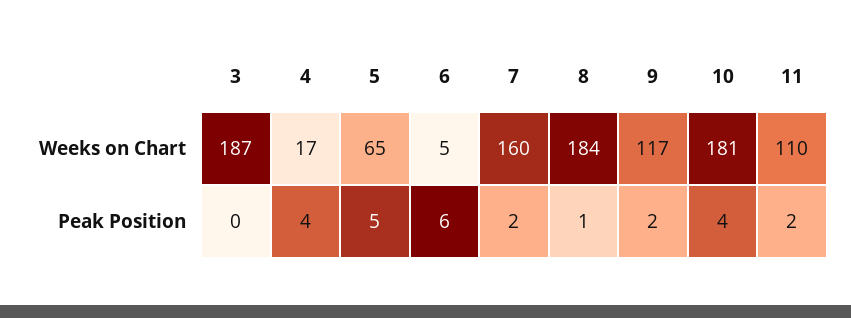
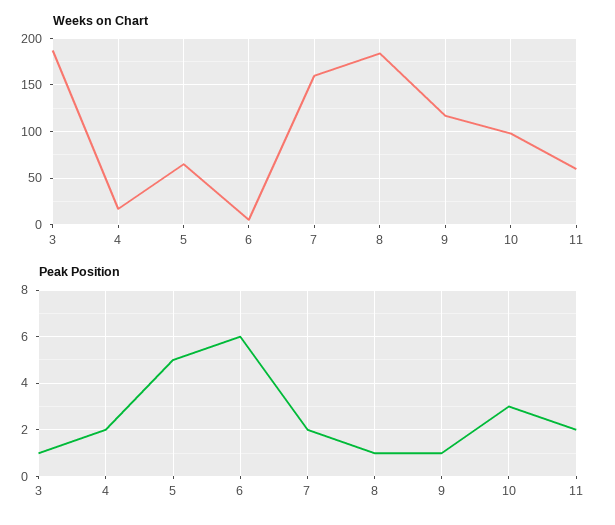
  {
    "Weeks on Chart": {
      "3": 187,
      "4": 17,
      "5": 65,
      "6": 5,
      "7": 160,
      "8": 184,
      "9": 117,
-     "10": 181,
+     "10": 100,
-     "11": 110
+     "11": 60
    },
    "Peak Position": {
-     "3": 0,
+     "3": 1,
-     "4": 4,
+     "4": 2,
      "5": 5,
      "6": 6,
      "7": 2,
      "8": 1,
-     "9": 2,
+     "9": 1,
-     "10": 4,
+     "10": 3,
      "11": 2
    }
  }

